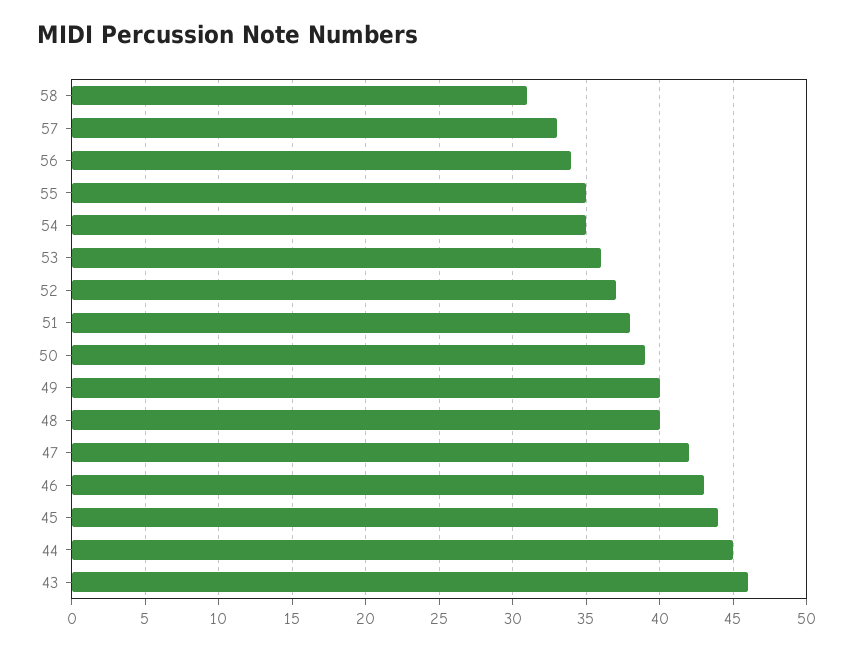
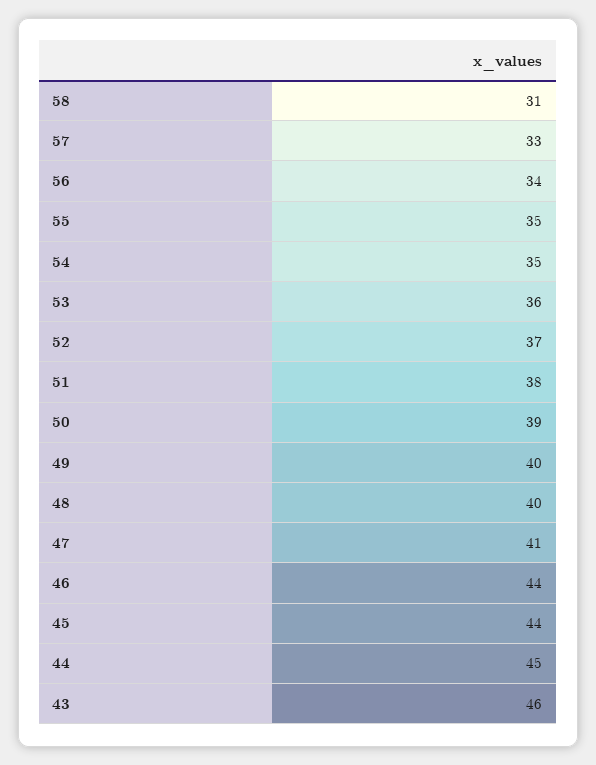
  {
    "58": 31,
    "57": 33,
    "56": 34,
    "55": 35,
    "54": 35,
    "53": 36,
    "52": 37,
    "51": 38,
    "50": 39,
    "49": 40,
    "48": 40,
-   "47": 42,
+   "47": 41,
-   "46": 43,
+   "46": 44,
    "45": 44,
    "44": 45,
    "43": 46
  }

